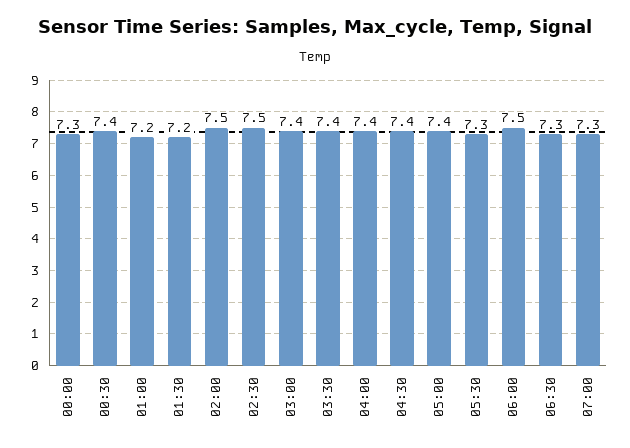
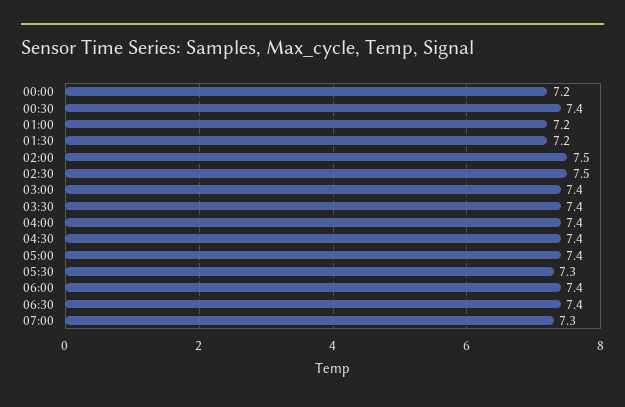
  {
-   "00:00": 7.3,
+   "00:00": 7.2,
    "00:30": 7.4,
    "01:00": 7.2,
    "01:30": 7.2,
    "02:00": 7.5,
    "02:30": 7.5,
    "03:00": 7.4,
    "03:30": 7.4,
    "04:00": 7.4,
    "04:30": 7.4,
    "05:00": 7.4,
    "05:30": 7.3,
-   "06:00": 7.5,
+   "06:00": 7.4,
-   "06:30": 7.3,
+   "06:30": 7.4,
    "07:00": 7.3
  }

